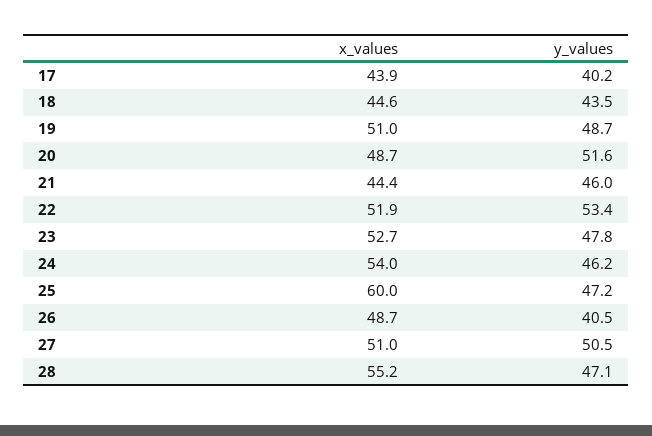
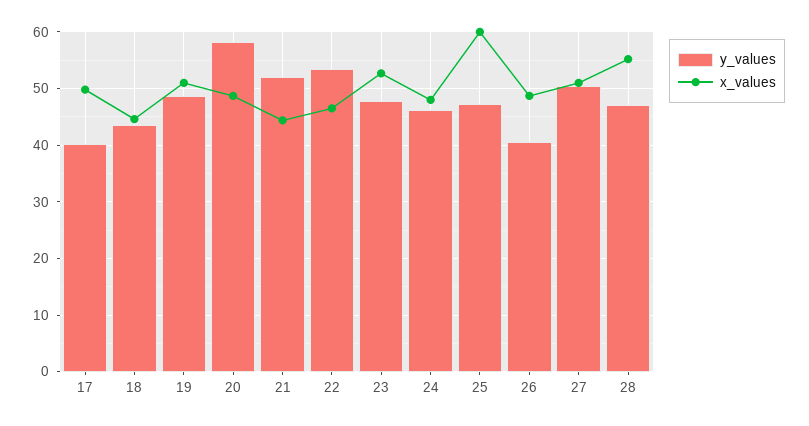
  {
    "x_values": {
-     "17": 43.9,
+     "17": 50,
      "18": 44.6,
      "19": 51,
      "20": 48.7,
      "21": 44.4,
-     "22": 51.9,
+     "22": 46,
      "23": 52.7,
-     "24": 54,
+     "24": 48,
      "25": 60,
      "26": 48.7,
      "27": 51,
      "28": 55.2
    },
    "y_values": {
      "17": 40.2,
      "18": 43.5,
      "19": 48.7,
-     "20": 51.6,
+     "20": 58,
-     "21": 46,
+     "21": 52,
      "22": 53.4,
      "23": 47.8,
      "24": 46.2,
      "25": 47.2,
      "26": 40.5,
      "27": 50.5,
      "28": 47.1
    }
  }

